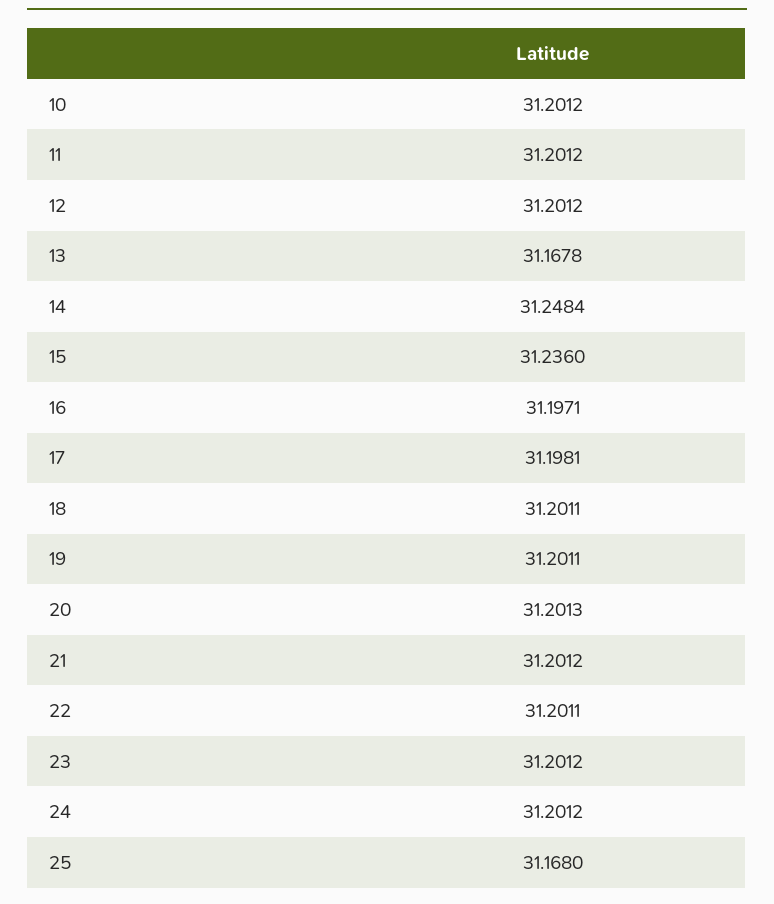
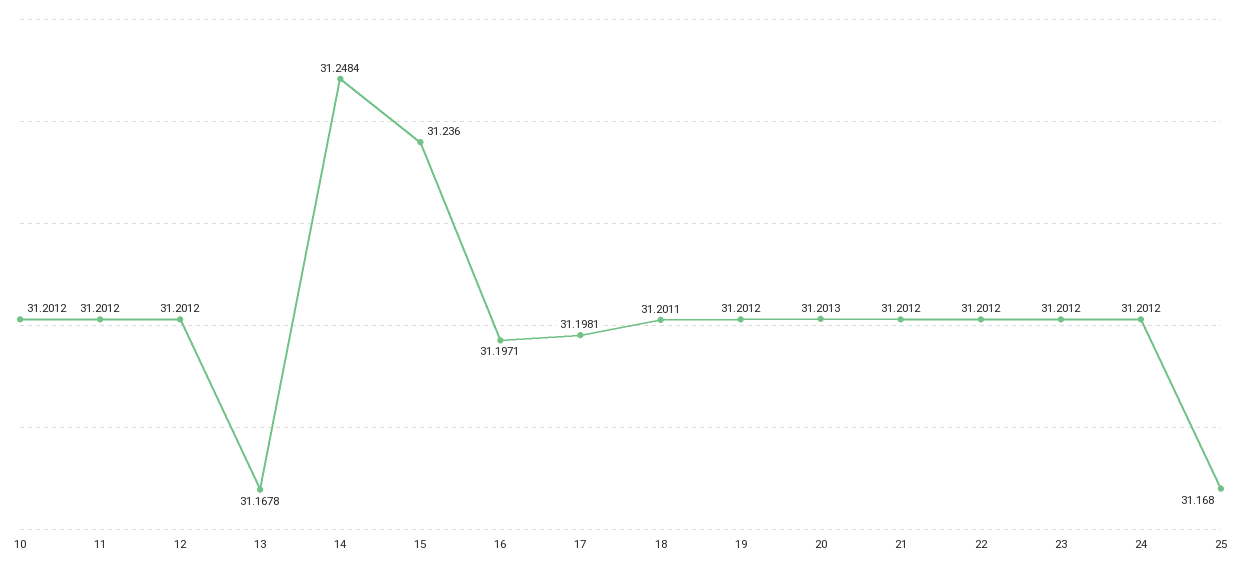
  {
    "10": 31.2012,
    "11": 31.2012,
    "12": 31.2012,
    "13": 31.1678,
    "14": 31.2484,
    "15": 31.236,
    "16": 31.1971,
    "17": 31.1981,
    "18": 31.2011,
-   "19": 31.2011,
+   "19": 31.2012,
    "20": 31.2013,
    "21": 31.2012,
-   "22": 31.2011,
+   "22": 31.2012,
    "23": 31.2012,
    "24": 31.2012,
    "25": 31.168
  }

